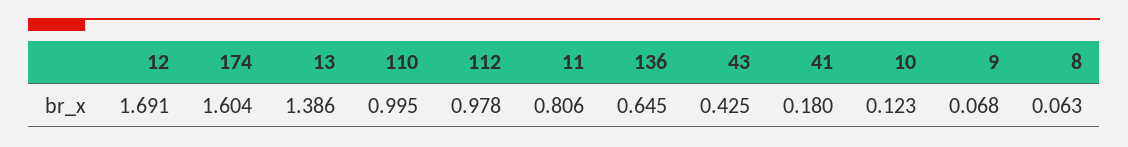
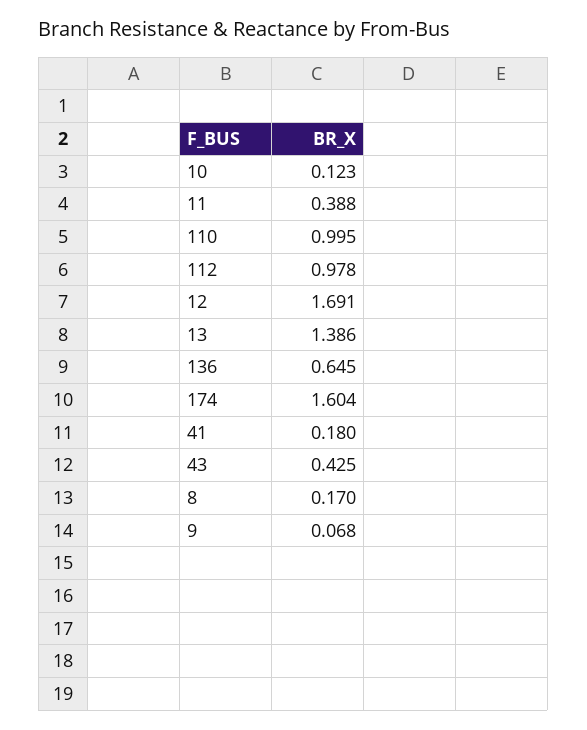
  {
    "12": 1.691,
    "174": 1.604,
    "13": 1.386,
    "110": 0.995,
    "112": 0.978,
-   "11": 0.806,
+   "11": 0.388,
    "136": 0.645,
    "43": 0.425,
    "41": 0.18,
    "10": 0.123,
    "9": 0.068,
-   "8": 0.063
+   "8": 0.17
  }

